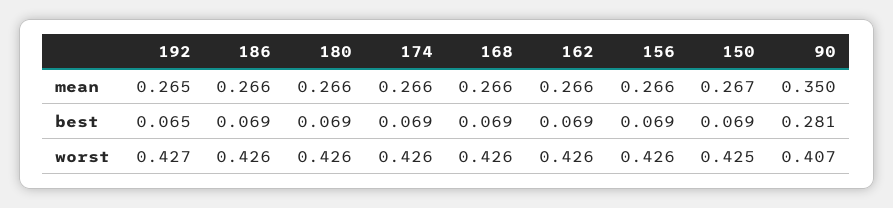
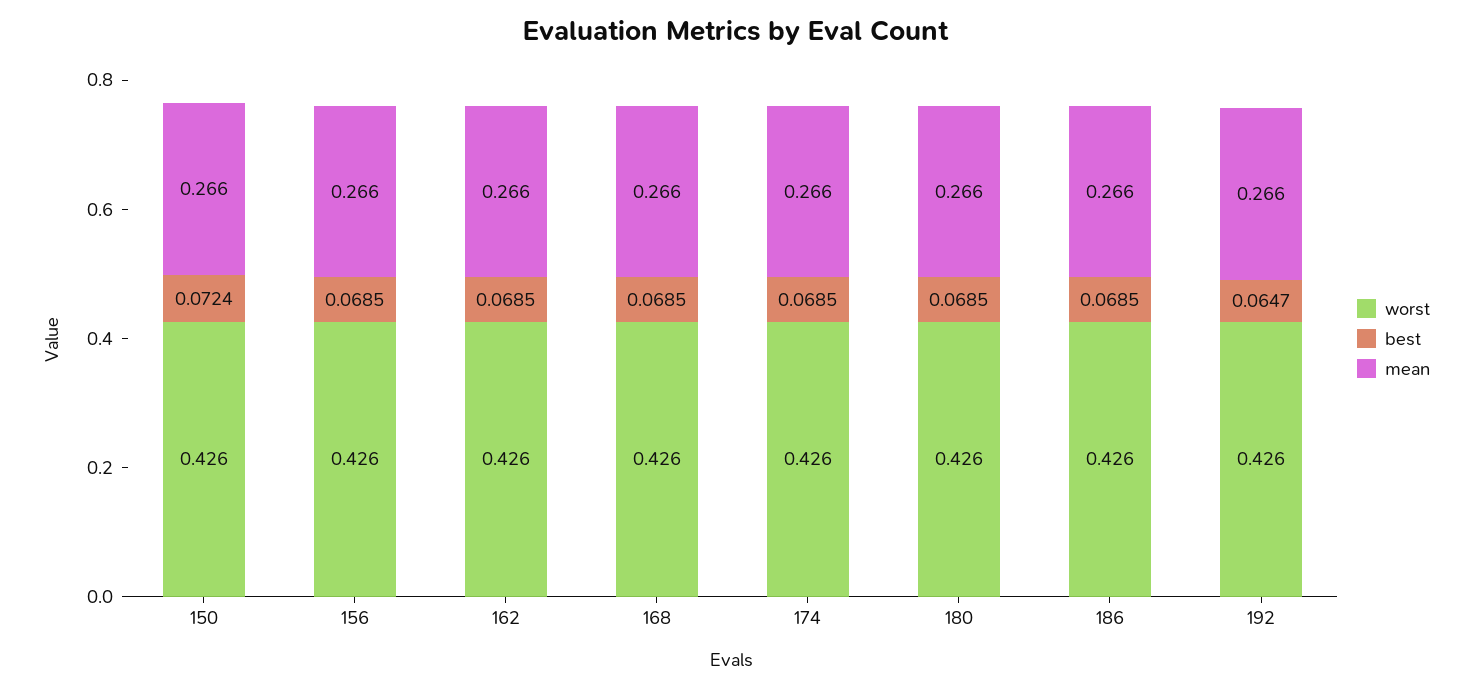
  {
    "mean": {
-     "192": 0.265,
+     "192": 0.266,
      "186": 0.266,
      "180": 0.266,
      "174": 0.266,
      "168": 0.266,
      "162": 0.266,
      "156": 0.266,
-     "150": 0.267,
+     "150": 0.266
-     "90": 0.35
    },
    "best": {
      "192": 0.0647,
      "186": 0.0685,
      "180": 0.0685,
      "174": 0.0685,
      "168": 0.0685,
      "162": 0.0685,
      "156": 0.0685,
-     "150": 0.069,
+     "150": 0.0724
-     "90": 0.281
    },
    "worst": {
-     "192": 0.427,
+     "192": 0.426,
      "186": 0.426,
      "180": 0.426,
      "174": 0.426,
      "168": 0.426,
      "162": 0.426,
      "156": 0.426,
-     "150": 0.425,
+     "150": 0.426
-     "90": 0.407
    }
  }

